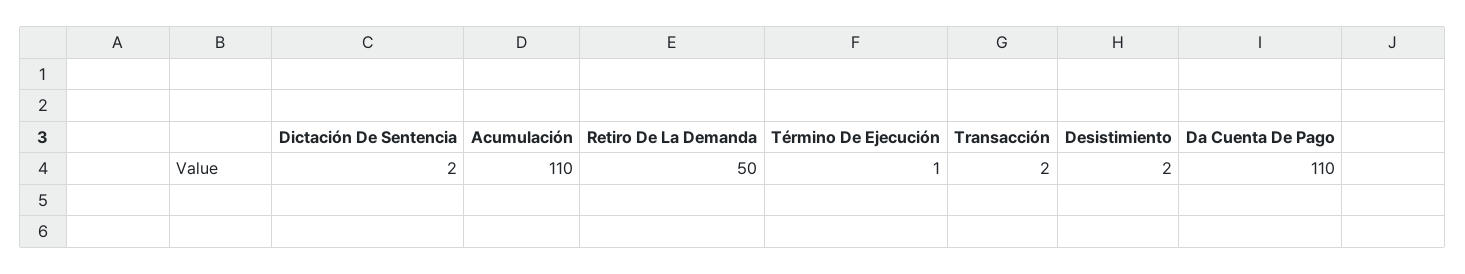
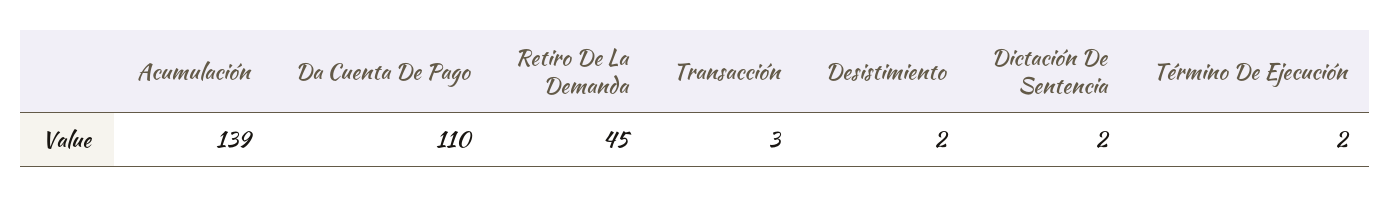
  {
    "Dictación De Sentencia": 2,
-   "Acumulación": 110,
+   "Acumulación": 139,
-   "Retiro De La Demanda": 50,
+   "Retiro De La Demanda": 45,
-   "Término De Ejecución": 1,
+   "Término De Ejecución": 2,
-   "Transacción": 2,
+   "Transacción": 3,
    "Desistimiento": 2,
    "Da Cuenta De Pago": 110
  }

